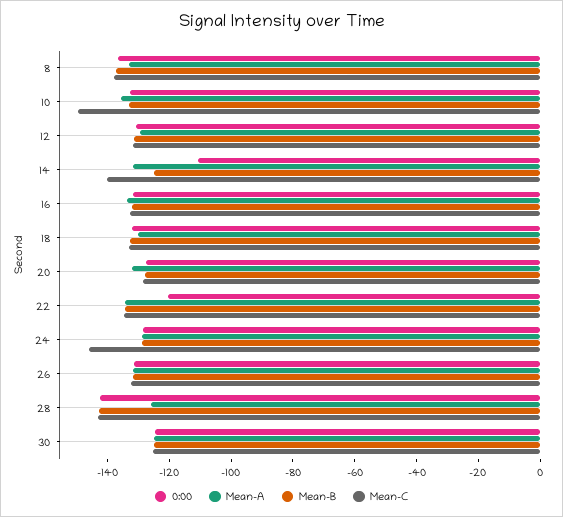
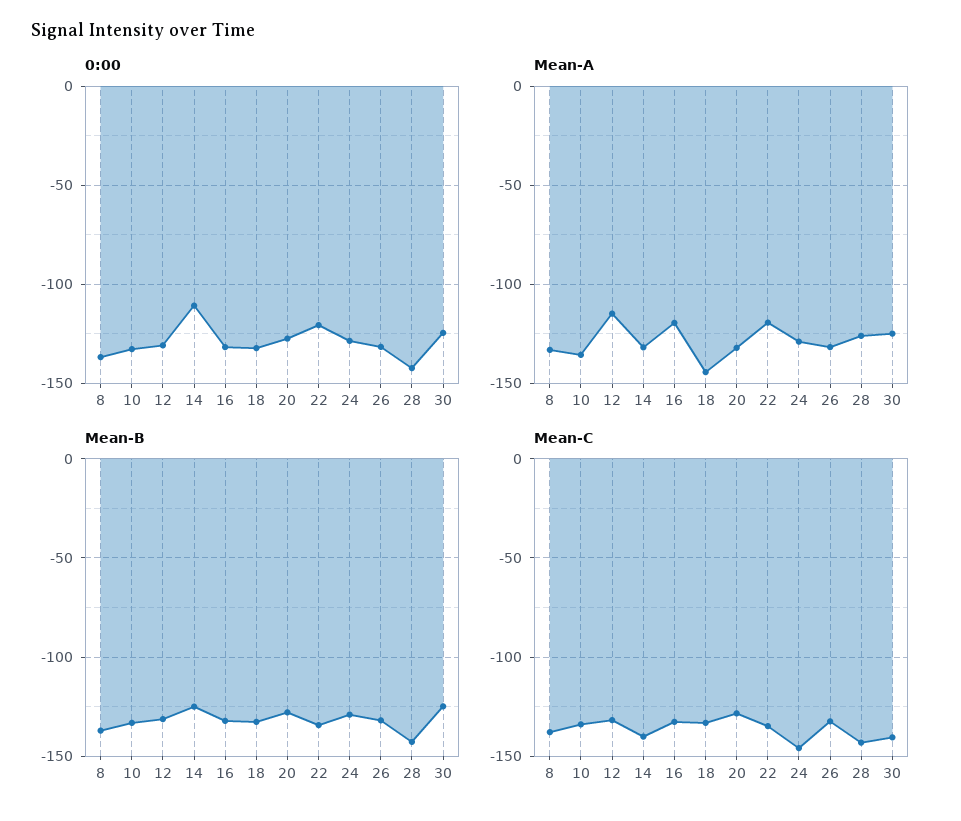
  {
    "0:00": {
      "8": -135,
      "10": -135,
      "12": -130,
      "14": -110,
      "16": -130,
      "18": -130,
      "20": -125,
      "22": -120,
      "24": -130,
      "26": -130,
      "28": -140,
      "30": -125
    },
    "Mean-A": {
      "8": -135,
      "10": -135,
-     "12": -130,
+     "12": -115,
      "14": -130,
-     "16": -135,
+     "16": -120,
-     "18": -130,
+     "18": -145,
      "20": -130,
-     "22": -135,
+     "22": -120,
      "24": -130,
      "26": -130,
      "28": -125,
      "30": -125
    },
    "Mean-B": {
      "8": -135,
      "10": -135,
      "12": -130,
      "14": -125,
      "16": -130,
      "18": -135,
      "20": -130,
      "22": -135,
      "24": -130,
      "26": -130,
      "28": -145,
      "30": -125
    },
    "Mean-C": {
      "8": -140,
-     "10": -150,
+     "10": -135,
      "12": -130,
      "14": -140,
      "16": -135,
      "18": -135,
      "20": -130,
      "22": -135,
      "24": -145,
      "26": -130,
      "28": -145,
-     "30": -125
+     "30": -140
    }
  }

